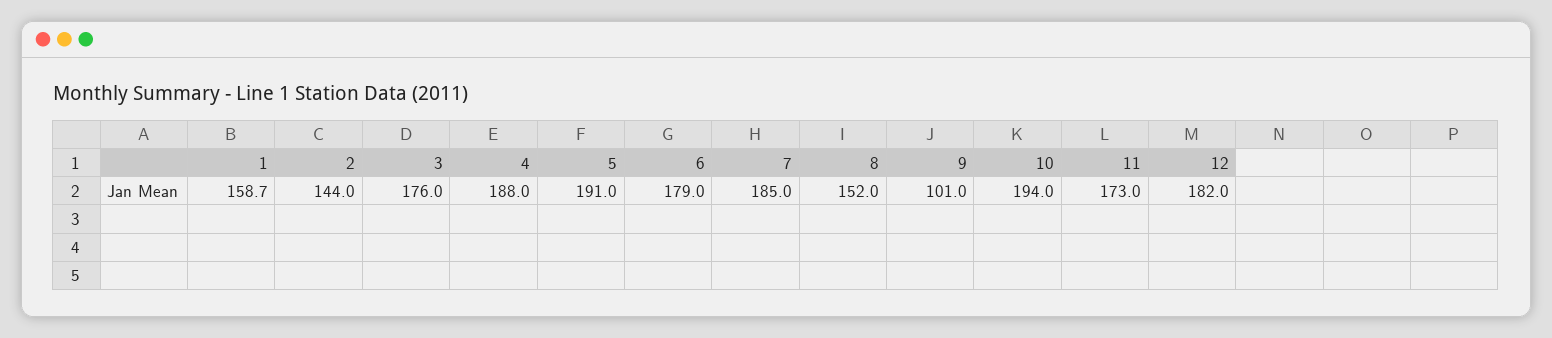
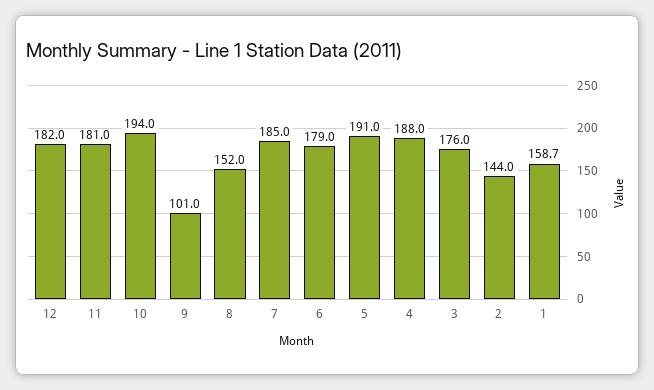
  {
    "1": 158.7,
    "2": 144,
    "3": 176,
    "4": 188,
    "5": 191,
    "6": 179,
    "7": 185,
    "8": 152,
    "9": 101,
    "10": 194,
-   "11": 173,
+   "11": 181,
    "12": 182
  }

